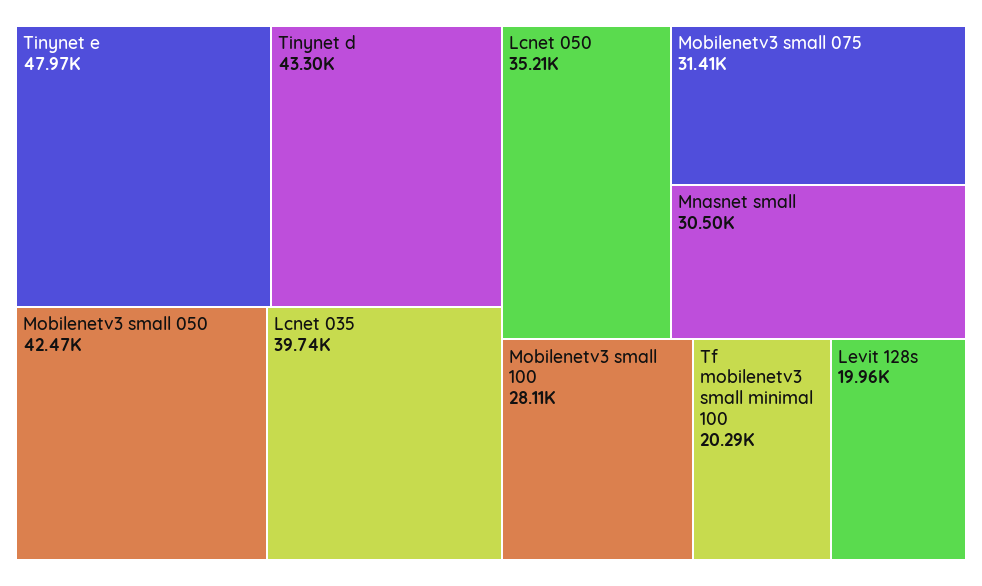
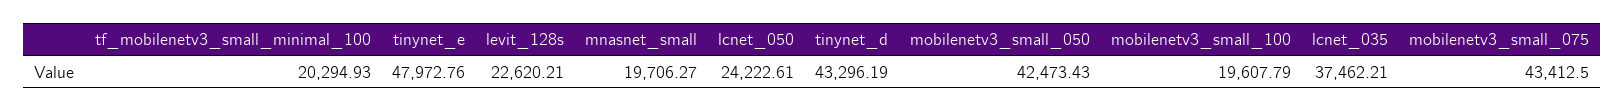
  {
    "Tinynet e": 47972.76,
    "Tinynet d": 43296.19,
    "Mobilenetv3 small 050": 42473.43,
-   "Lcnet 035": 39740,
+   "Lcnet 035": 37462.21,
-   "Lcnet 050": 35210,
+   "Lcnet 050": 24222.61,
-   "Mobilenetv3 small 075": 31410,
+   "Mobilenetv3 small 075": 43412.5,
-   "Mnasnet small": 30500,
+   "Mnasnet small": 19706.27,
-   "Mobilenetv3 small 100": 28110,
+   "Mobilenetv3 small 100": 19607.79,
    "Tf mobilenetv3 small minimal 100": 20294.93,
-   "Levit 128s": 19960
+   "Levit 128s": 22620.21
  }

